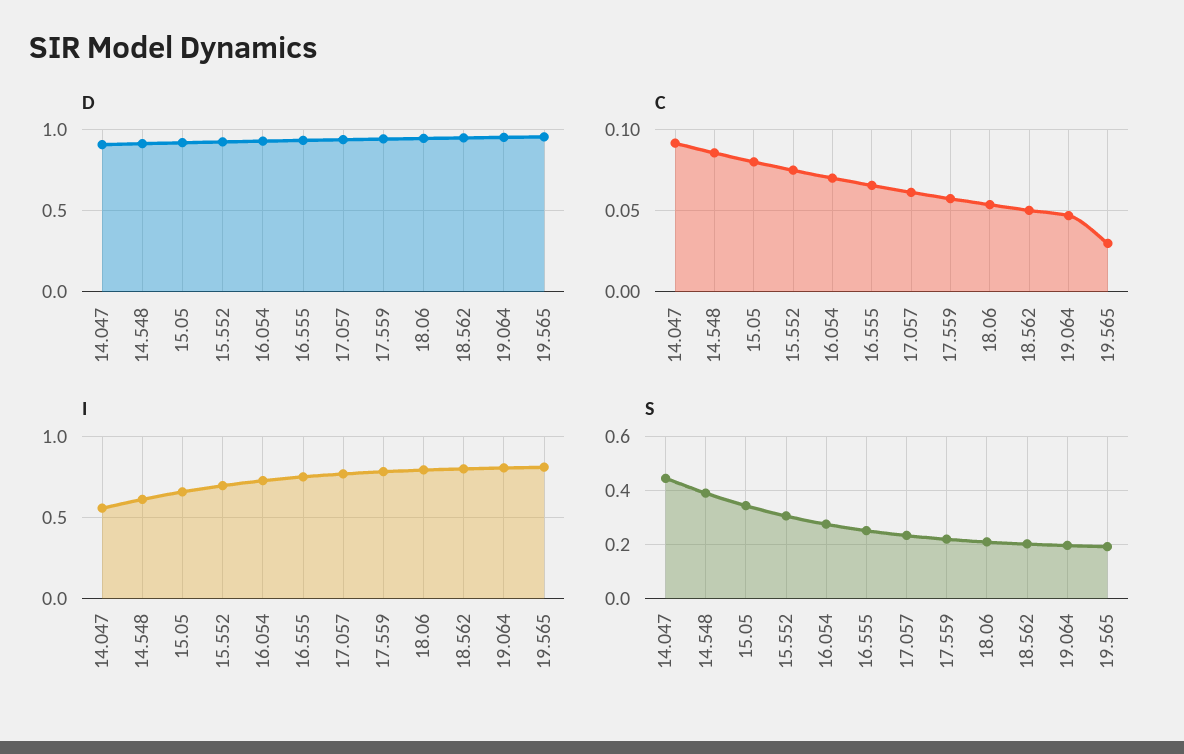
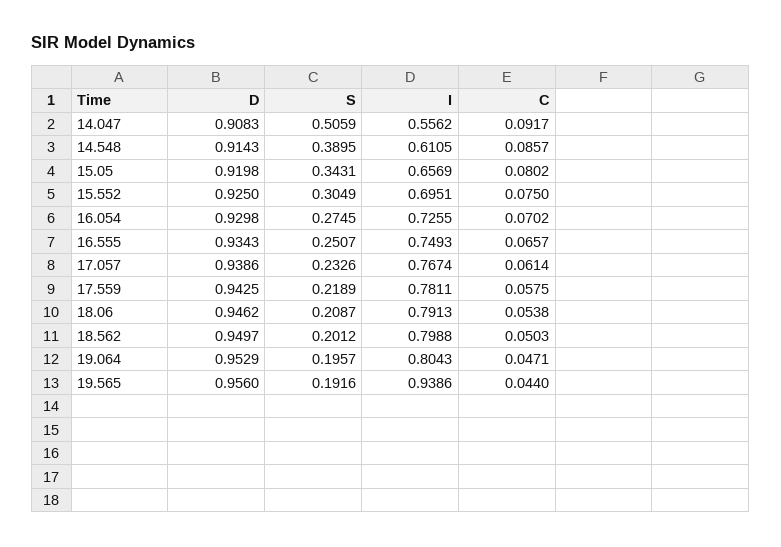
  {
    "D": {
      "14.047": 0.9083,
      "14.548": 0.9143,
      "15.05": 0.9198,
      "15.552": 0.925,
      "16.054": 0.9298,
      "16.555": 0.9343,
      "17.057": 0.9386,
      "17.559": 0.9425,
      "18.06": 0.9462,
      "18.562": 0.9497,
      "19.064": 0.9529,
      "19.565": 0.956
    },
    "C": {
      "14.047": 0.0917,
      "14.548": 0.0857,
      "15.05": 0.0802,
      "15.552": 0.075,
      "16.054": 0.0702,
      "16.555": 0.0657,
      "17.057": 0.0614,
      "17.559": 0.0575,
      "18.06": 0.0538,
      "18.562": 0.0503,
      "19.064": 0.0471,
-     "19.565": 0.03
+     "19.565": 0.044
    },
    "I": {
      "14.047": 0.5562,
      "14.548": 0.6105,
      "15.05": 0.6569,
      "15.552": 0.6951,
      "16.054": 0.7255,
      "16.555": 0.7493,
      "17.057": 0.7674,
      "17.559": 0.7811,
      "18.06": 0.7913,
      "18.562": 0.7988,
      "19.064": 0.8043,
-     "19.565": 0.8
+     "19.565": 0.9386
    },
    "S": {
-     "14.047": 0.45,
+     "14.047": 0.5059,
      "14.548": 0.3895,
      "15.05": 0.3431,
      "15.552": 0.3049,
      "16.054": 0.2745,
      "16.555": 0.2507,
      "17.057": 0.2326,
      "17.559": 0.2189,
      "18.06": 0.2087,
      "18.562": 0.2012,
      "19.064": 0.1957,
      "19.565": 0.1916
    }
  }

